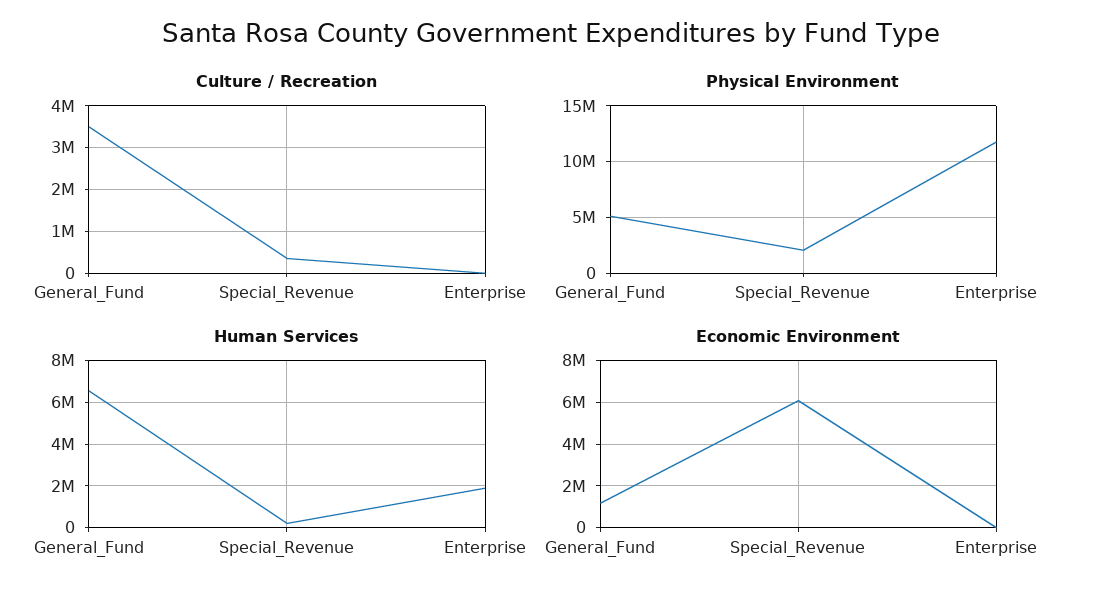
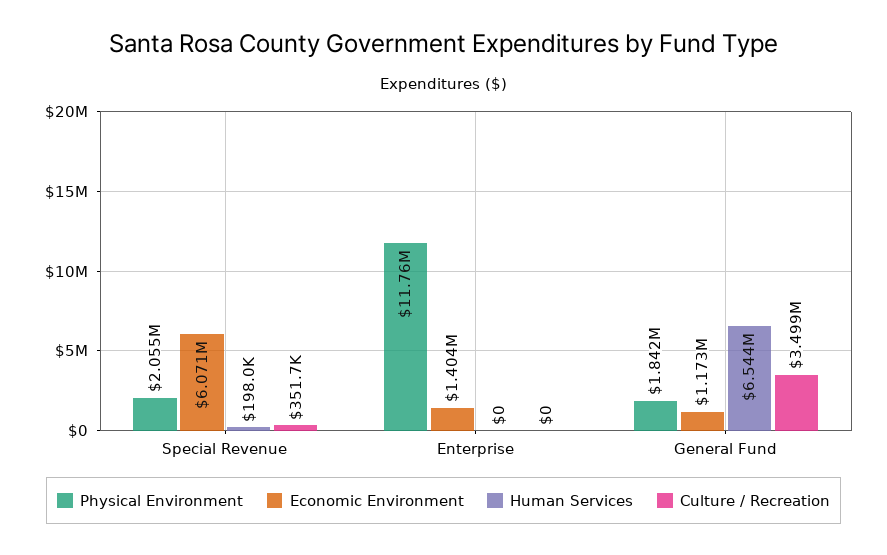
  {
    "Culture / Recreation": {
      "General_Fund": 3499000,
      "Special_Revenue": 351700,
      "Enterprise": 0
    },
    "Physical Environment": {
-     "General_Fund": 5000000,
+     "General_Fund": 1842000,
      "Special_Revenue": 2055000,
      "Enterprise": 11760000
    },
    "Human Services": {
      "General_Fund": 6544000,
      "Special_Revenue": 198000,
-     "Enterprise": 2000000
+     "Enterprise": 0
    },
    "Economic Environment": {
      "General_Fund": 1173000,
      "Special_Revenue": 6071000,
-     "Enterprise": 0
+     "Enterprise": 1404000
    }
  }

